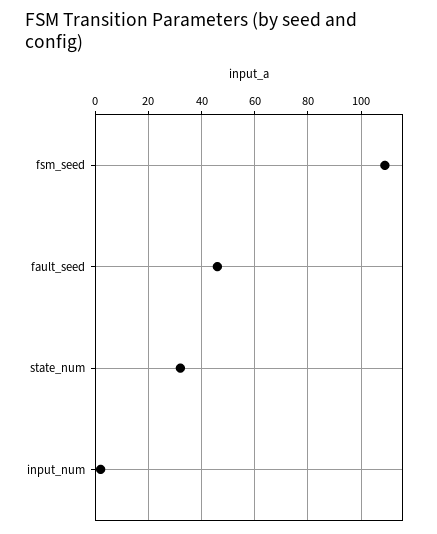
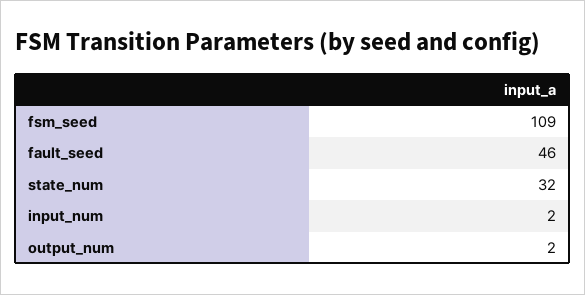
  {
    "fsm_seed": 109,
    "fault_seed": 46,
    "state_num": 32,
-   "input_num": 2
+   "input_num": 2,
+   "output_num": 2
  }

